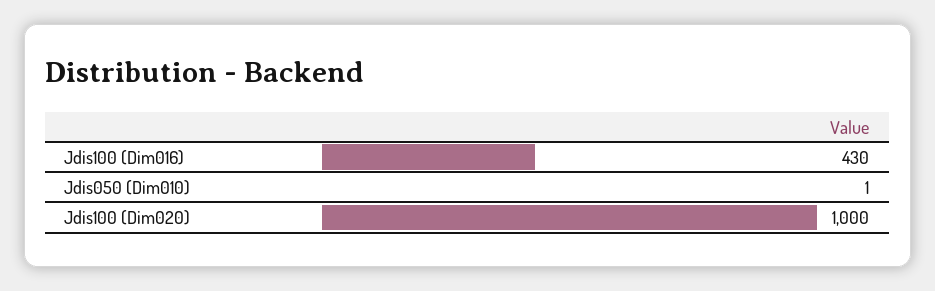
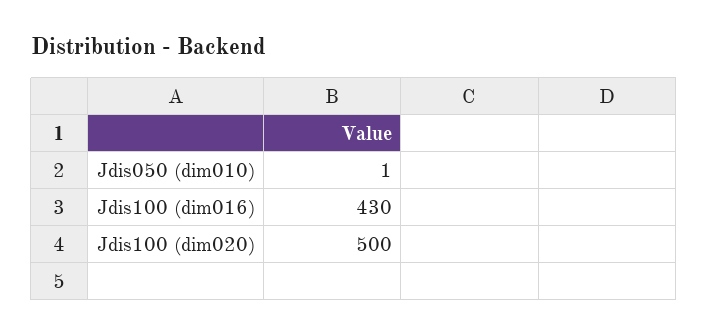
  {
    "Jdis100 (Dim016)": 430,
    "Jdis050 (Dim010)": 1,
-   "Jdis100 (Dim020)": 1000
+   "Jdis100 (Dim020)": 500
  }

